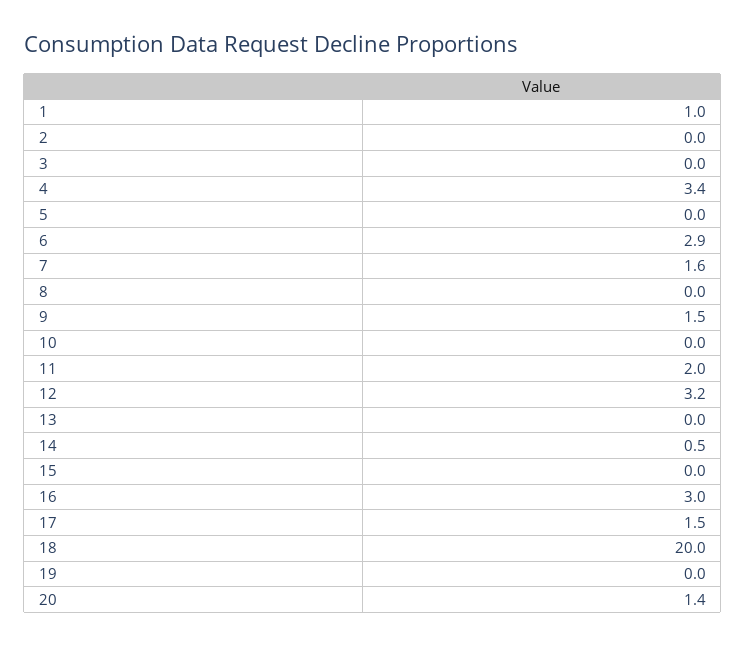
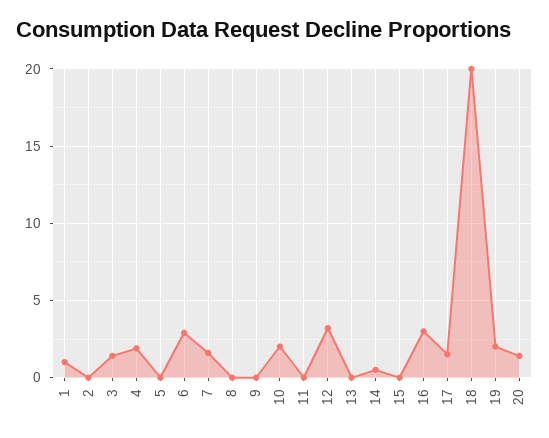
  {
    "1": 1,
    "2": 0,
-   "3": 0,
+   "3": 1.5,
-   "4": 3.4,
+   "4": 2,
    "5": 0,
    "6": 2.9,
    "7": 1.6,
    "8": 0,
-   "9": 1.5,
+   "9": 0,
-   "10": 0,
+   "10": 2,
-   "11": 2,
+   "11": 0,
    "12": 3.2,
    "13": 0,
    "14": 0.5,
    "15": 0,
    "16": 3,
    "17": 1.5,
    "18": 20,
-   "19": 0,
+   "19": 2,
    "20": 1.4
  }

